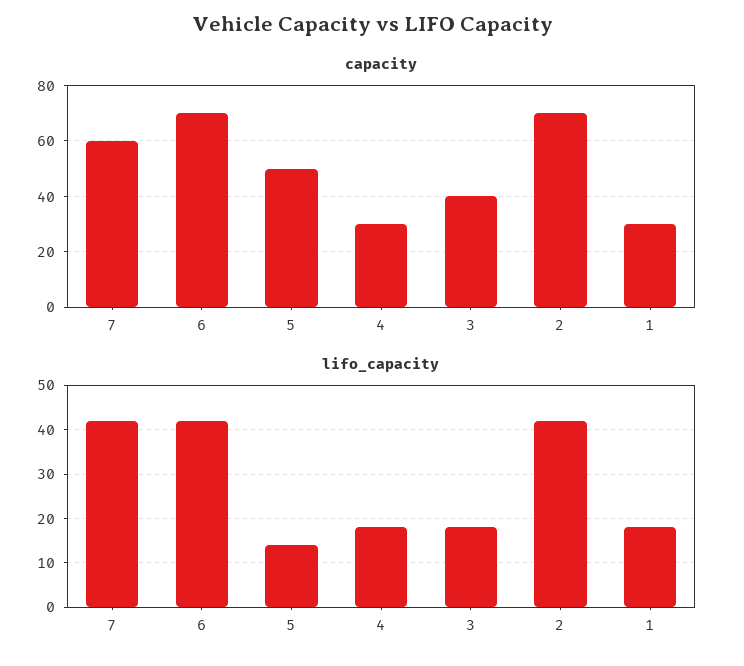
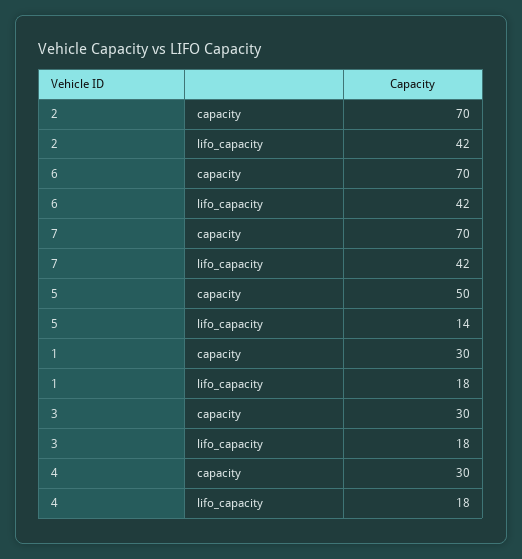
  {
    "capacity": {
-     "7": 60,
+     "7": 70,
      "6": 70,
      "5": 50,
      "4": 30,
-     "3": 40,
+     "3": 30,
      "2": 70,
      "1": 30
    },
    "lifo_capacity": {
      "7": 42,
      "6": 42,
      "5": 14,
      "4": 18,
      "3": 18,
      "2": 42,
      "1": 18
    }
  }

